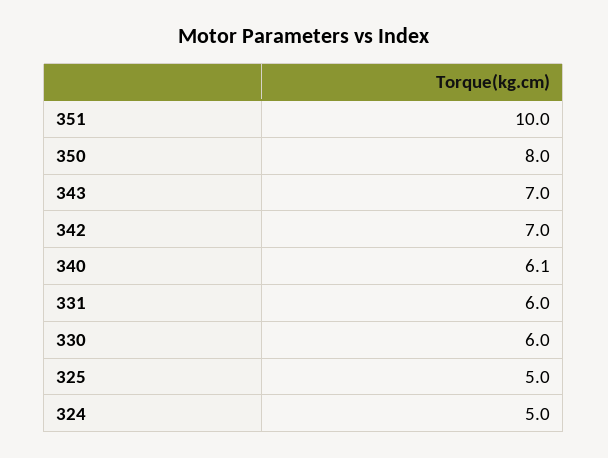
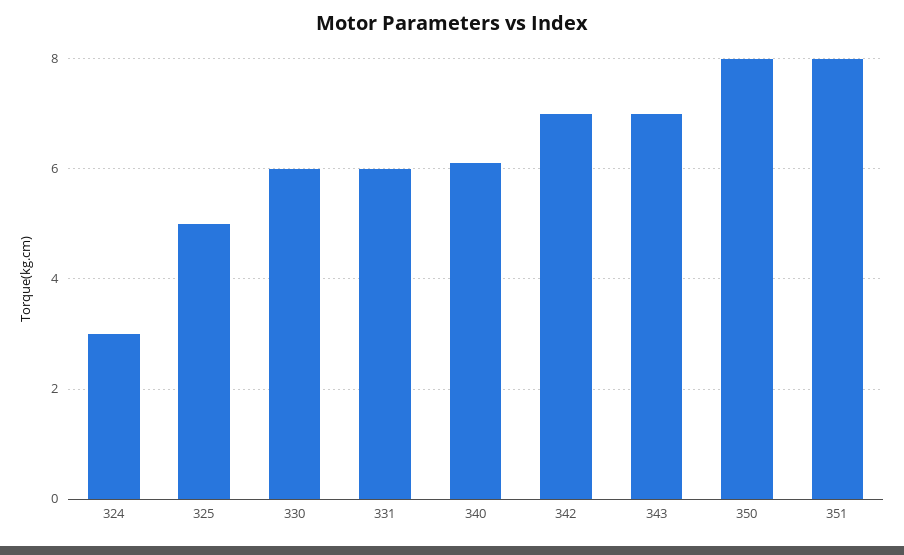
  {
-   "351": 10,
+   "351": 8,
    "350": 8,
    "343": 7,
    "342": 7,
    "340": 6.1,
    "331": 6,
    "330": 6,
    "325": 5,
-   "324": 5
+   "324": 3
  }

